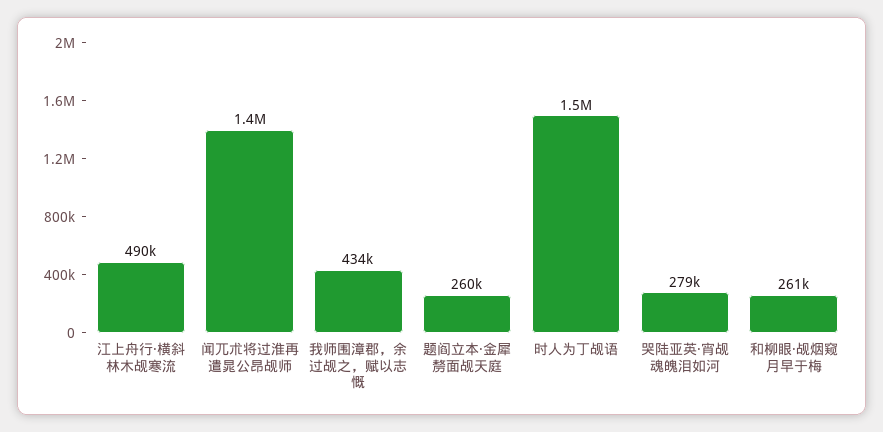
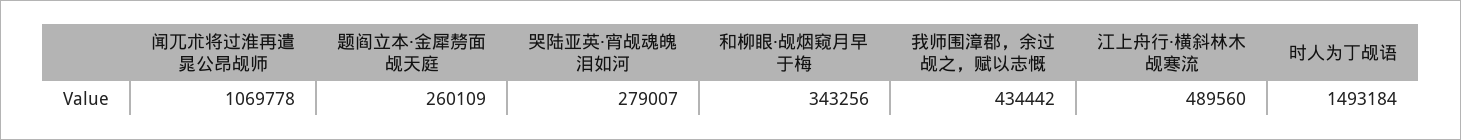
  {
    "江上舟行·横斜林木觇寒流": 489560,
-   "闻兀朮将过淮再遣晁公昂觇师": 1400000,
+   "闻兀朮将过淮再遣晁公昂觇师": 1069778,
    "我师围漳郡，余过觇之，赋以志慨": 434442,
    "题阎立本·金犀剺面觇天庭": 260109,
    "时人为丁觇语": 1493184,
    "哭陆亚英·宵觇魂魄泪如河": 279007,
-   "和柳眼·觇烟窥月早于梅": 261000
+   "和柳眼·觇烟窥月早于梅": 343256
  }

